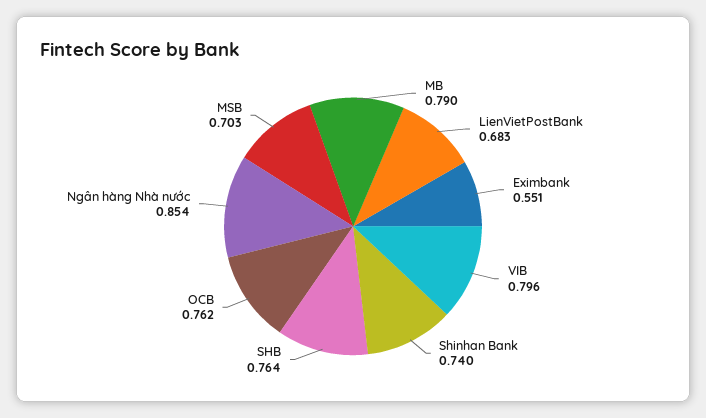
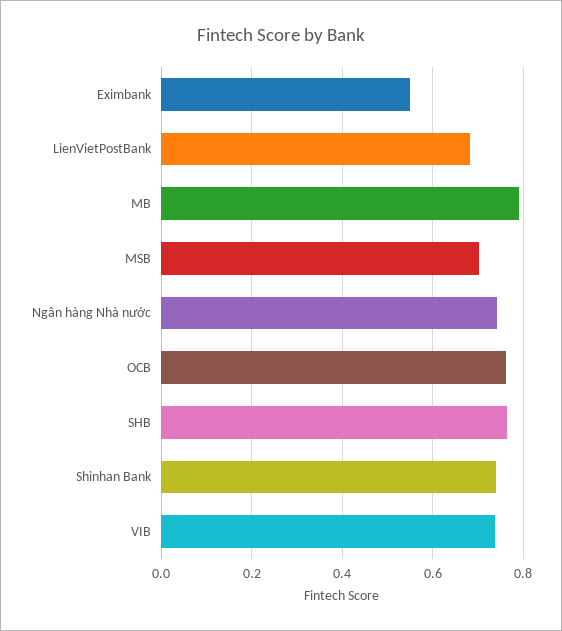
  {
    "MB": 0.79,
    "LienVietPostBank": 0.683,
    "Eximbank": 0.551,
-   "VIB": 0.796,
+   "VIB": 0.74,
    "Shinhan Bank": 0.74,
    "SHB": 0.764,
    "OCB": 0.762,
-   "Ngân hàng Nhà nước": 0.854,
+   "Ngân hàng Nhà nước": 0.74,
    "MSB": 0.703
  }

